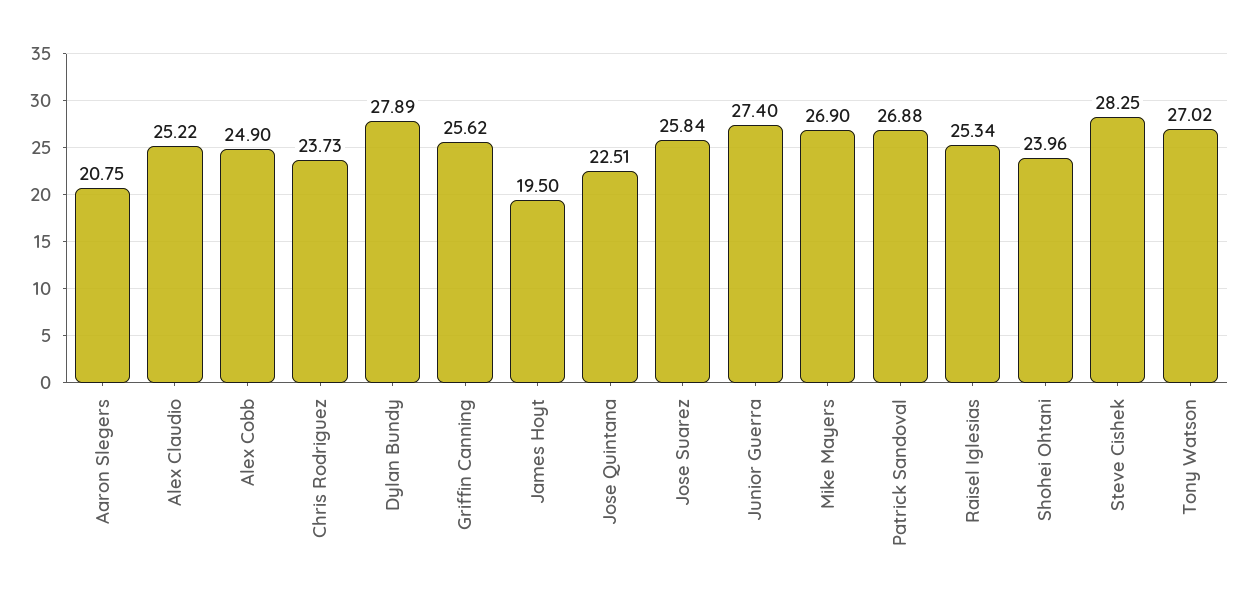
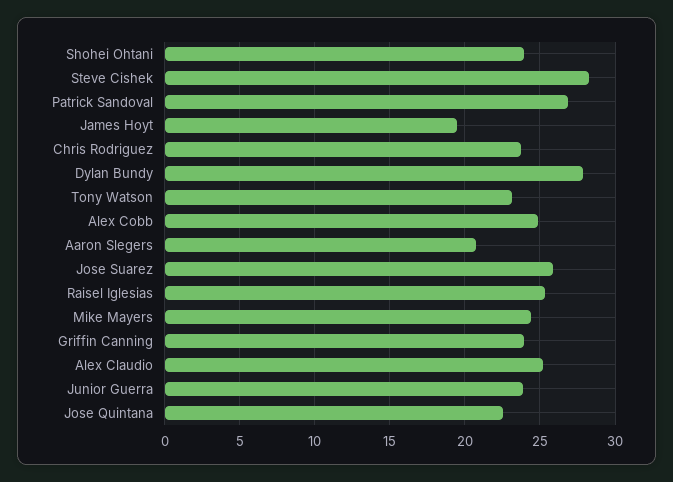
  {
    "Aaron Slegers": 20.75,
    "Alex Claudio": 25.22,
    "Alex Cobb": 24.9,
    "Chris Rodriguez": 23.73,
    "Dylan Bundy": 27.89,
-   "Griffin Canning": 25.62,
+   "Griffin Canning": 24,
    "James Hoyt": 19.5,
    "Jose Quintana": 22.51,
    "Jose Suarez": 25.84,
-   "Junior Guerra": 27.4,
+   "Junior Guerra": 24,
-   "Mike Mayers": 26.9,
+   "Mike Mayers": 24.5,
    "Patrick Sandoval": 26.88,
    "Raisel Iglesias": 25.34,
    "Shohei Ohtani": 23.96,
    "Steve Cishek": 28.25,
-   "Tony Watson": 27.02
+   "Tony Watson": 23
  }

